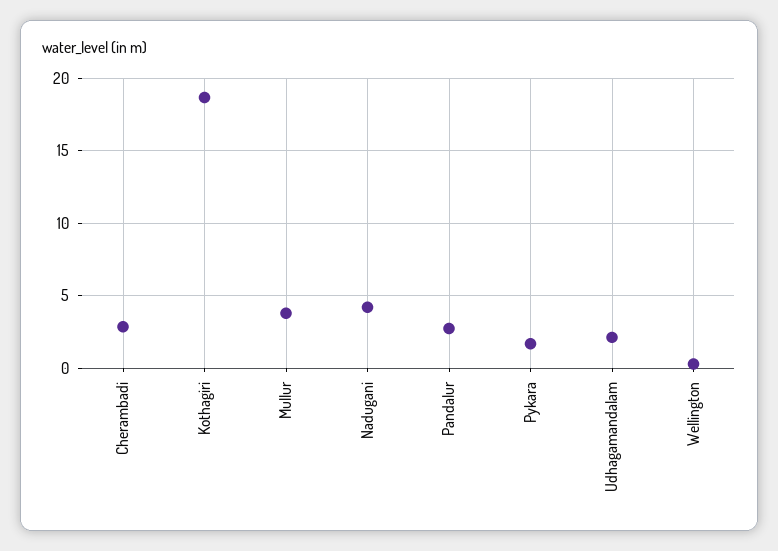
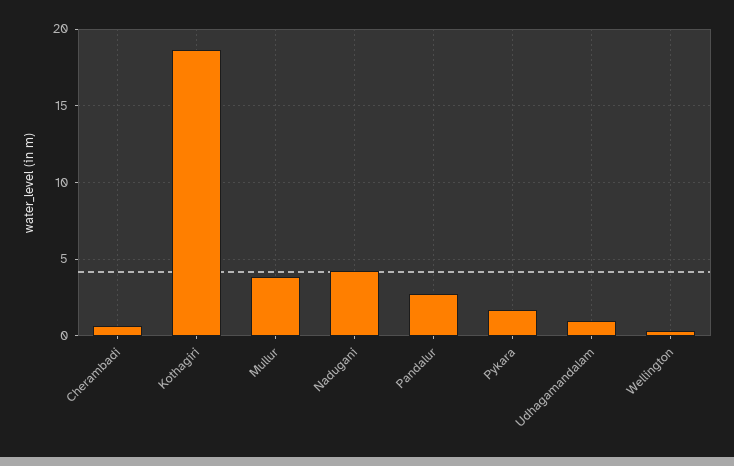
  {
-   "Cherambadi": 3,
+   "Cherambadi": 0.5,
    "Kothagiri": 18.5,
    "Mullur": 4,
    "Nadugani": 4,
    "Pandalur": 3,
    "Pykara": 1.5,
-   "Udhagamandalam": 2,
+   "Udhagamandalam": 1,
    "Wellington": 0.5
  }

